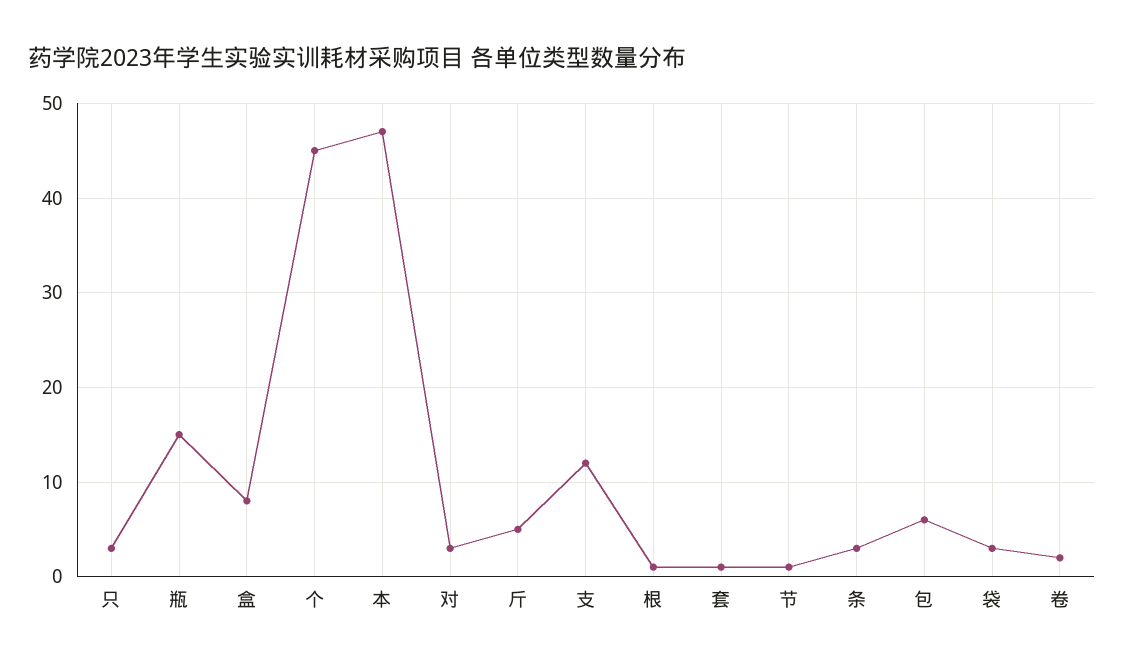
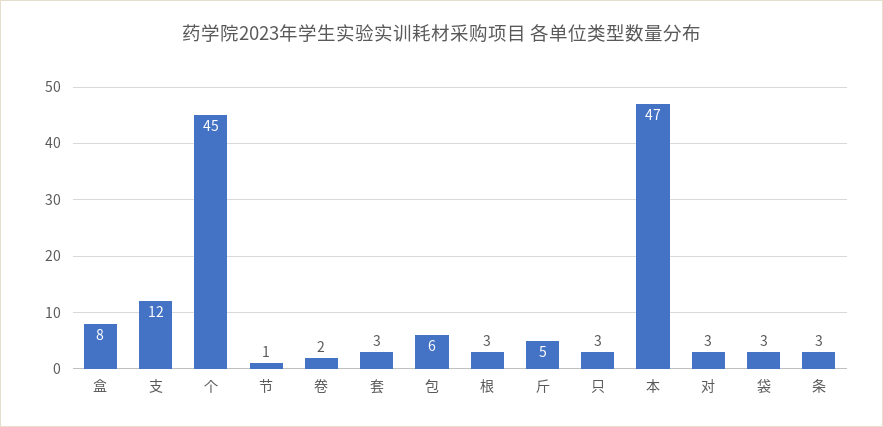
  {
    "只": 3,
-   "瓶": 15,
    "盒": 8,
    "个": 45,
    "本": 47,
    "对": 3,
    "斤": 5,
    "支": 12,
-   "根": 1,
+   "根": 3,
-   "套": 1,
+   "套": 3,
    "节": 1,
    "条": 3,
    "包": 6,
    "袋": 3,
    "卷": 2
  }

